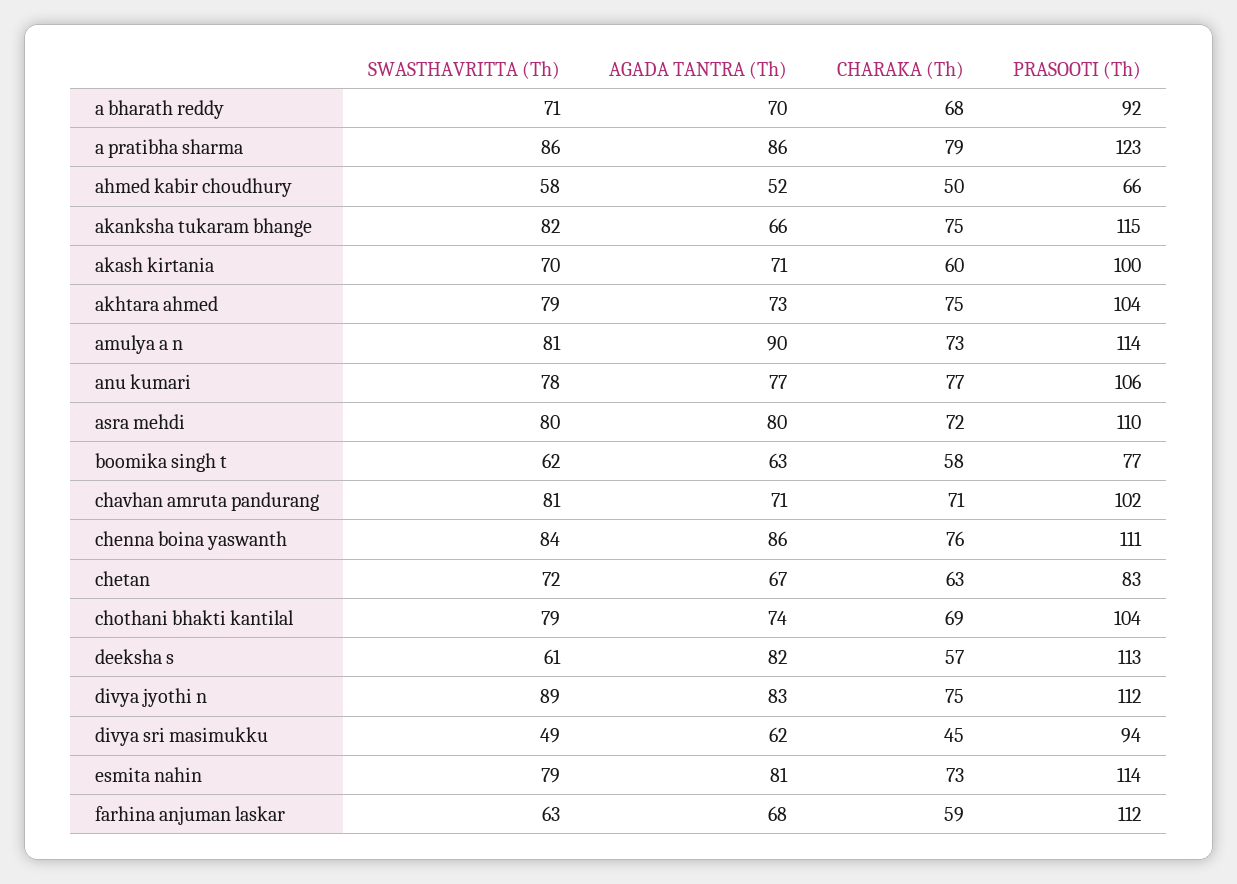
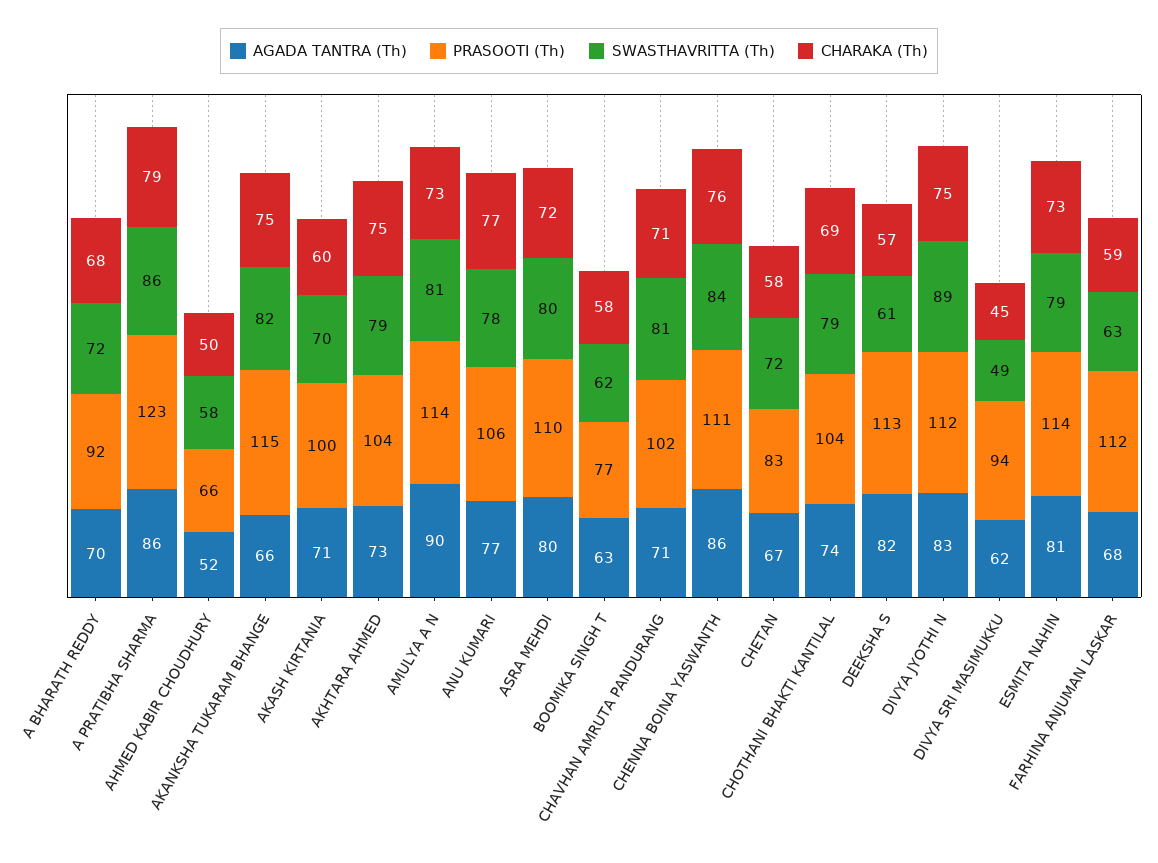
  {
    "SWASTHAVRITTA (Th)": {
-     "a bharath reddy": 71,
+     "a bharath reddy": 72,
      "a pratibha sharma": 86,
      "ahmed kabir choudhury": 58,
      "akanksha tukaram bhange": 82,
      "akash kirtania": 70,
      "akhtara ahmed": 79,
      "amulya a n": 81,
      "anu kumari": 78,
      "asra mehdi": 80,
      "boomika singh t": 62,
      "chavhan amruta pandurang": 81,
      "chenna boina yaswanth": 84,
      "chetan": 72,
      "chothani bhakti kantilal": 79,
      "deeksha s": 61,
      "divya jyothi n": 89,
      "divya sri masimukku": 49,
      "esmita nahin": 79,
      "farhina anjuman laskar": 63
    },
    "AGADA TANTRA (Th)": {
      "a bharath reddy": 70,
      "a pratibha sharma": 86,
      "ahmed kabir choudhury": 52,
      "akanksha tukaram bhange": 66,
      "akash kirtania": 71,
      "akhtara ahmed": 73,
      "amulya a n": 90,
      "anu kumari": 77,
      "asra mehdi": 80,
      "boomika singh t": 63,
      "chavhan amruta pandurang": 71,
      "chenna boina yaswanth": 86,
      "chetan": 67,
      "chothani bhakti kantilal": 74,
      "deeksha s": 82,
      "divya jyothi n": 83,
      "divya sri masimukku": 62,
      "esmita nahin": 81,
      "farhina anjuman laskar": 68
    },
    "CHARAKA (Th)": {
      "a bharath reddy": 68,
      "a pratibha sharma": 79,
      "ahmed kabir choudhury": 50,
      "akanksha tukaram bhange": 75,
      "akash kirtania": 60,
      "akhtara ahmed": 75,
      "amulya a n": 73,
      "anu kumari": 77,
      "asra mehdi": 72,
      "boomika singh t": 58,
      "chavhan amruta pandurang": 71,
      "chenna boina yaswanth": 76,
-     "chetan": 63,
+     "chetan": 58,
      "chothani bhakti kantilal": 69,
      "deeksha s": 57,
      "divya jyothi n": 75,
      "divya sri masimukku": 45,
      "esmita nahin": 73,
      "farhina anjuman laskar": 59
    },
    "PRASOOTI (Th)": {
      "a bharath reddy": 92,
      "a pratibha sharma": 123,
      "ahmed kabir choudhury": 66,
      "akanksha tukaram bhange": 115,
      "akash kirtania": 100,
      "akhtara ahmed": 104,
      "amulya a n": 114,
      "anu kumari": 106,
      "asra mehdi": 110,
      "boomika singh t": 77,
      "chavhan amruta pandurang": 102,
      "chenna boina yaswanth": 111,
      "chetan": 83,
      "chothani bhakti kantilal": 104,
      "deeksha s": 113,
      "divya jyothi n": 112,
      "divya sri masimukku": 94,
      "esmita nahin": 114,
      "farhina anjuman laskar": 112
    }
  }

